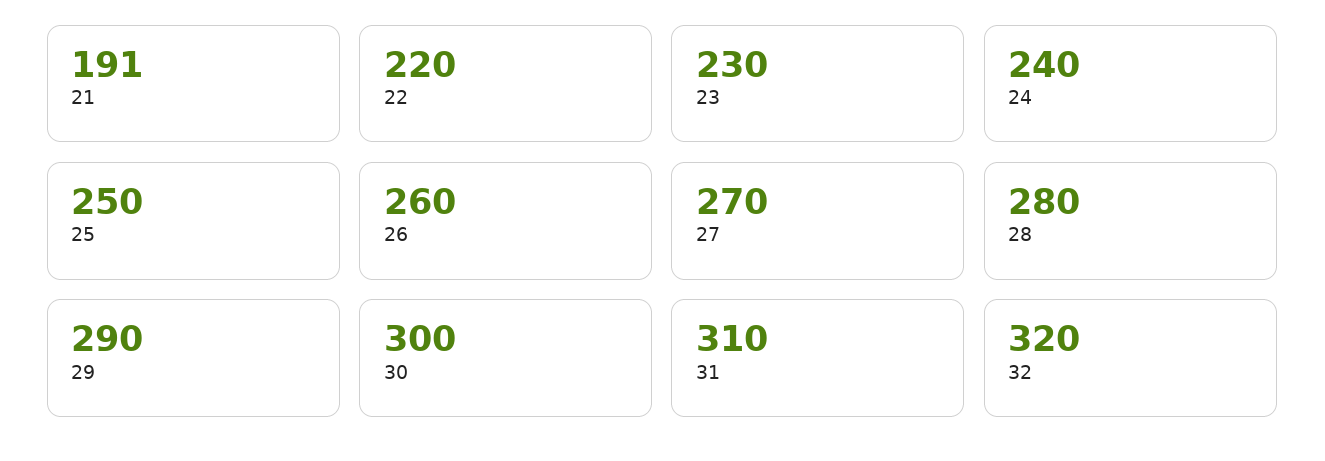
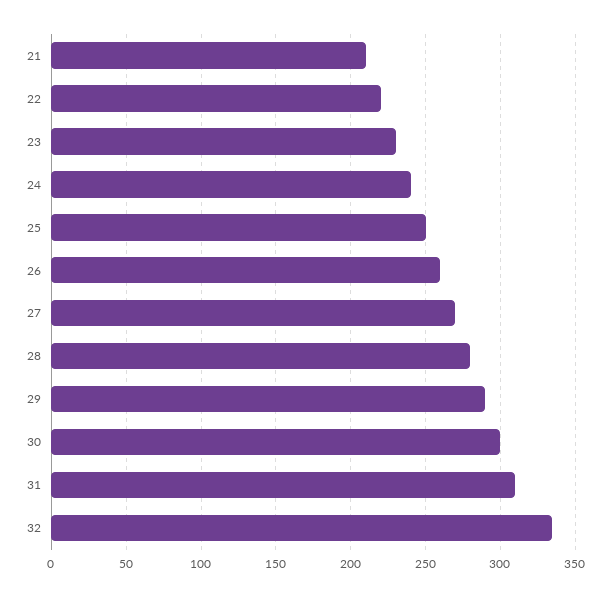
  {
-   "21": 191,
+   "21": 210,
    "22": 220,
    "23": 230,
    "24": 240,
    "25": 250,
    "26": 260,
    "27": 270,
    "28": 280,
    "29": 290,
    "30": 300,
    "31": 310,
-   "32": 320
+   "32": 335
  }

